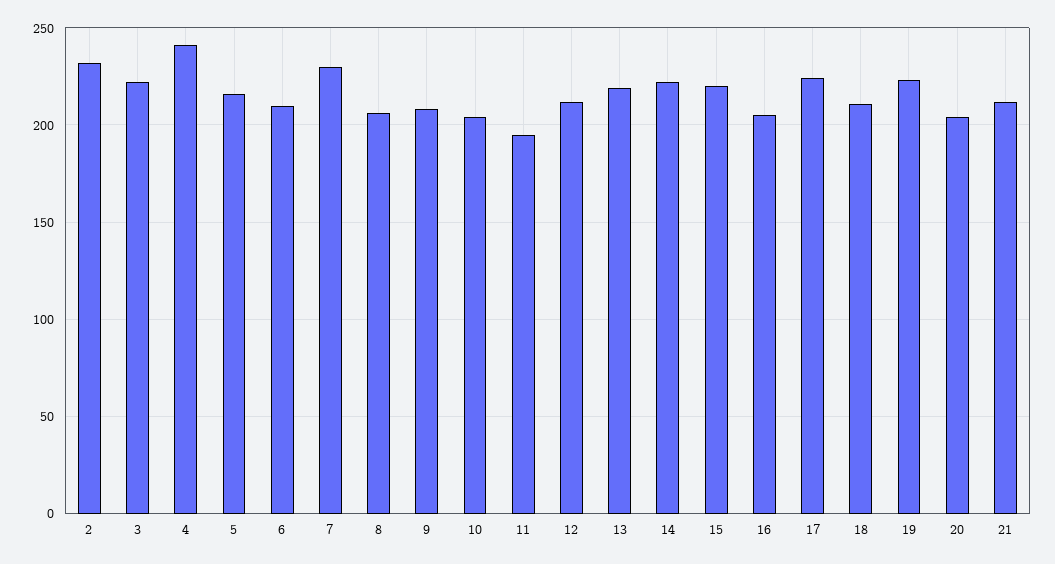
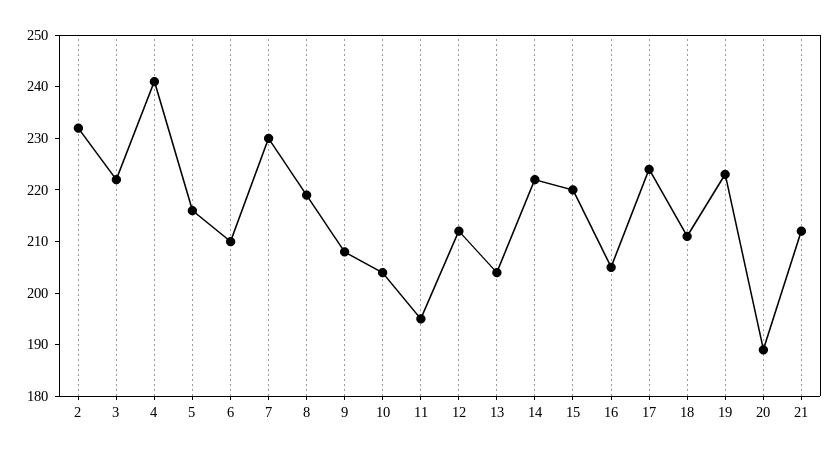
  {
    "2": 230,
    "3": 220,
    "4": 240,
    "5": 215,
    "6": 210,
    "7": 230,
-   "8": 205,
+   "8": 220,
    "9": 210,
    "10": 205,
    "11": 195,
    "12": 210,
-   "13": 220,
+   "13": 205,
    "14": 220,
    "15": 220,
    "16": 205,
    "17": 225,
    "18": 210,
    "19": 225,
-   "20": 205,
+   "20": 190,
    "21": 210
  }

